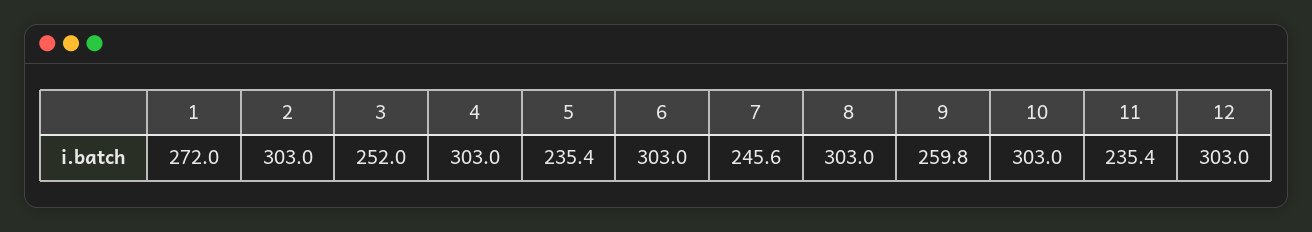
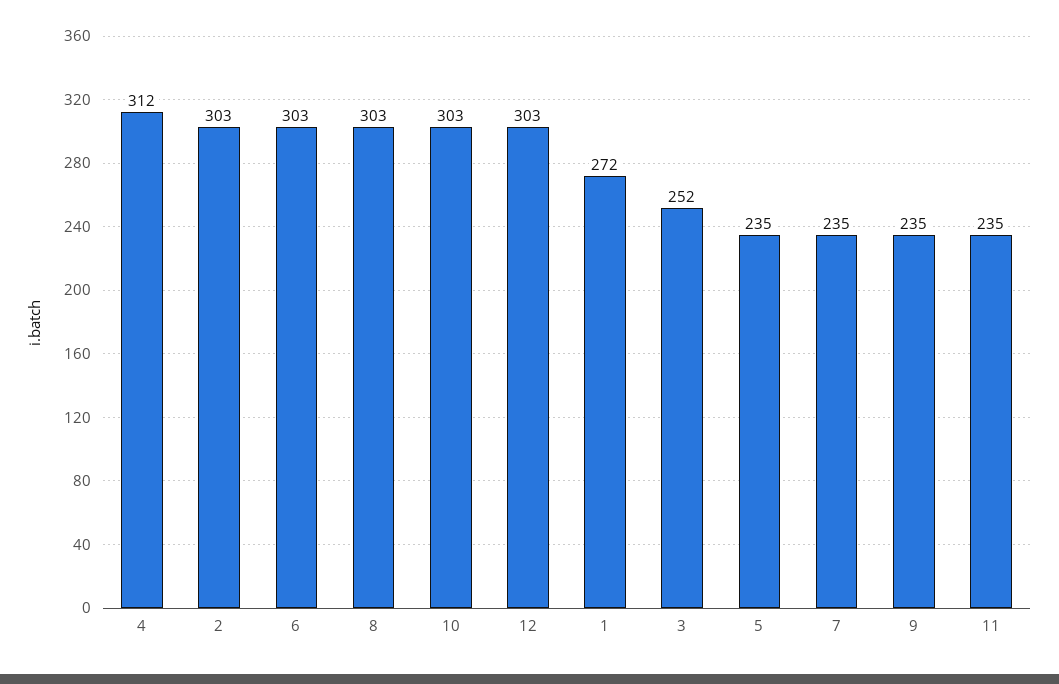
  {
    "1": 272,
    "2": 303,
    "3": 252,
-   "4": 303,
+   "4": 312,
    "5": 235.4,
    "6": 303,
-   "7": 245.6,
+   "7": 235,
    "8": 303,
-   "9": 259.8,
+   "9": 235,
    "10": 303,
    "11": 235.4,
    "12": 303
  }

